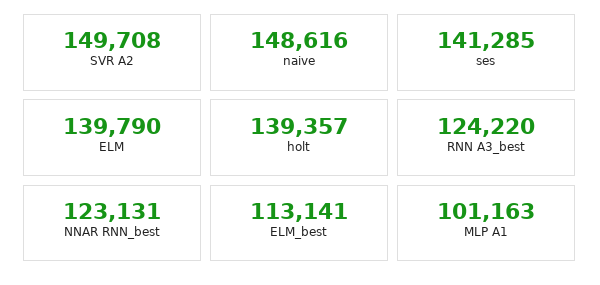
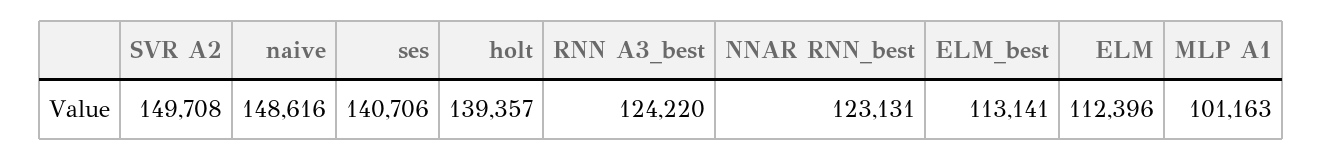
  {
    "SVR A2": 149708,
    "naive": 148616,
-   "ses": 141285,
+   "ses": 140706,
-   "ELM": 139790,
+   "ELM": 112396,
    "holt": 139357,
    "RNN A3_best": 124220,
    "NNAR RNN_best": 123131,
    "ELM_best": 113141,
    "MLP A1": 101163
  }

